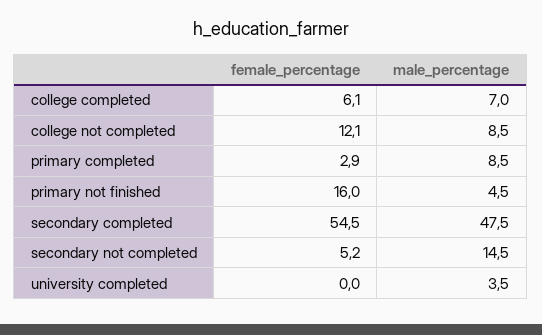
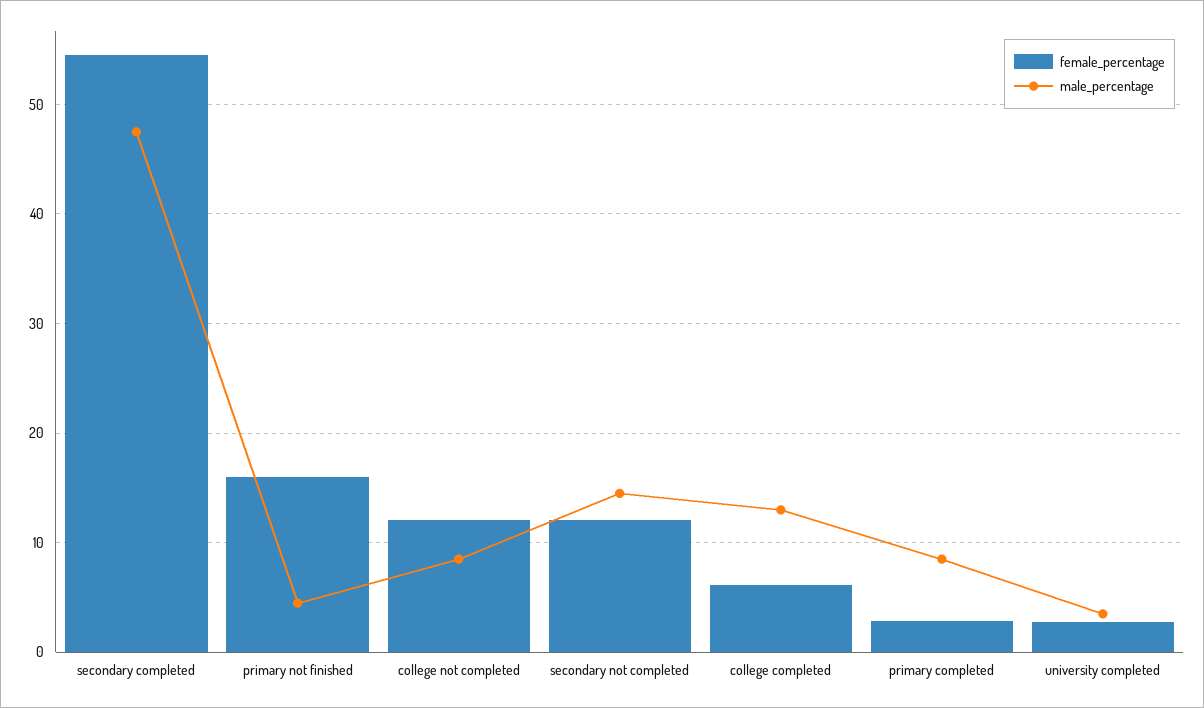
  {
    "female_percentage": {
      "college completed": 6.1,
      "college not completed": 12.1,
      "primary completed": 2.9,
      "primary not finished": 16,
      "secondary completed": 54.5,
-     "secondary not completed": 5.2,
+     "secondary not completed": 12,
-     "university completed": 0
+     "university completed": 3
    },
    "male_percentage": {
-     "college completed": 7,
+     "college completed": 13,
      "college not completed": 8.5,
      "primary completed": 8.5,
      "primary not finished": 4.5,
      "secondary completed": 47.5,
      "secondary not completed": 14.5,
      "university completed": 3.5
    }
  }

